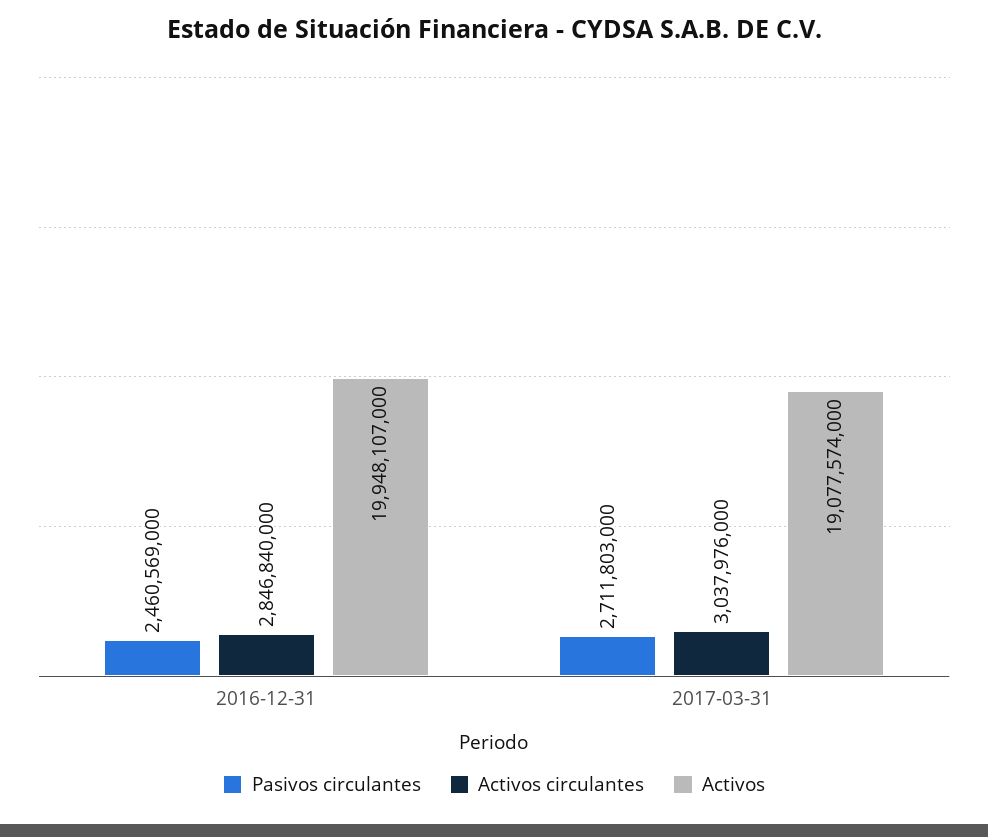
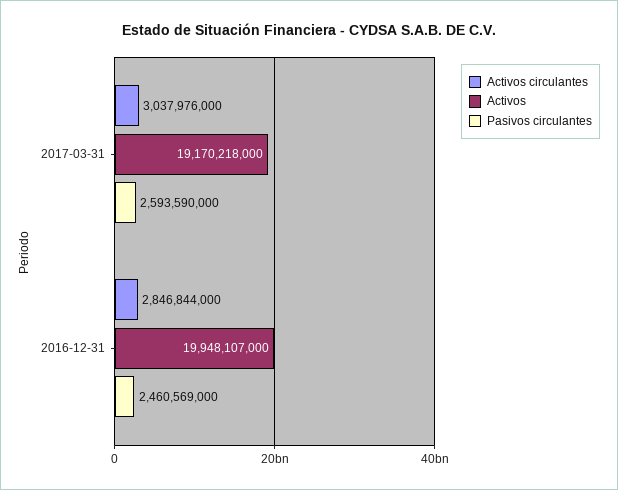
  {
    "Pasivos circulantes": {
      "2016-12-31": 2460569000,
-     "2017-03-31": 2711803000
+     "2017-03-31": 2593590000
    },
    "Activos circulantes": {
-     "2016-12-31": 2846840000,
+     "2016-12-31": 2846844000,
      "2017-03-31": 3037976000
    },
    "Activos": {
      "2016-12-31": 19948107000,
-     "2017-03-31": 19077574000
+     "2017-03-31": 19170218000
    }
  }

